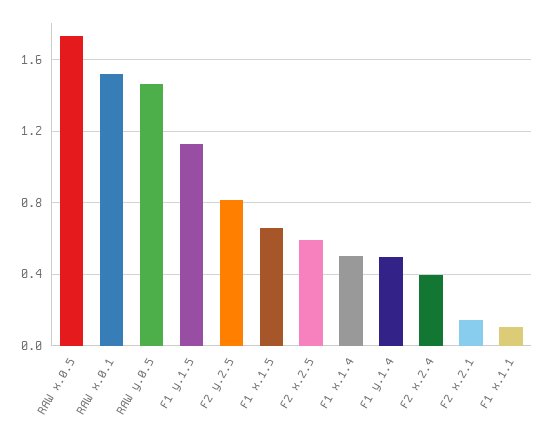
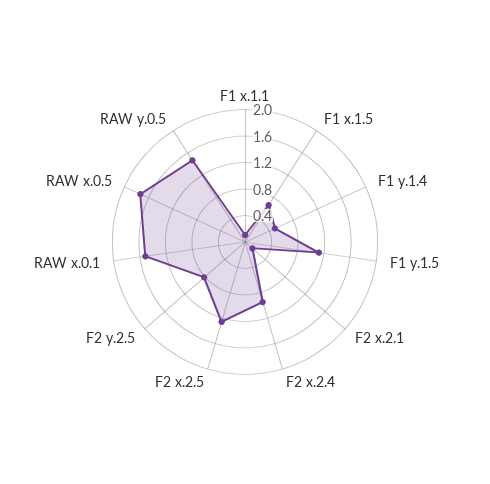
  {
    "RAW x.0.5": 1.75,
    "RAW x.0.1": 1.5,
    "RAW y.0.5": 1.45,
    "F1 y.1.5": 1.15,
    "F2 y.2.5": 0.8,
    "F1 x.1.5": 0.65,
-   "F2 x.2.5": 0.6,
+   "F2 x.2.5": 1.2,
-   "F1 x.1.4": 0.5,
    "F1 y.1.4": 0.5,
-   "F2 x.2.4": 0.4,
+   "F2 x.2.4": 1,
    "F2 x.2.1": 0.15,
    "F1 x.1.1": 0.1
  }

